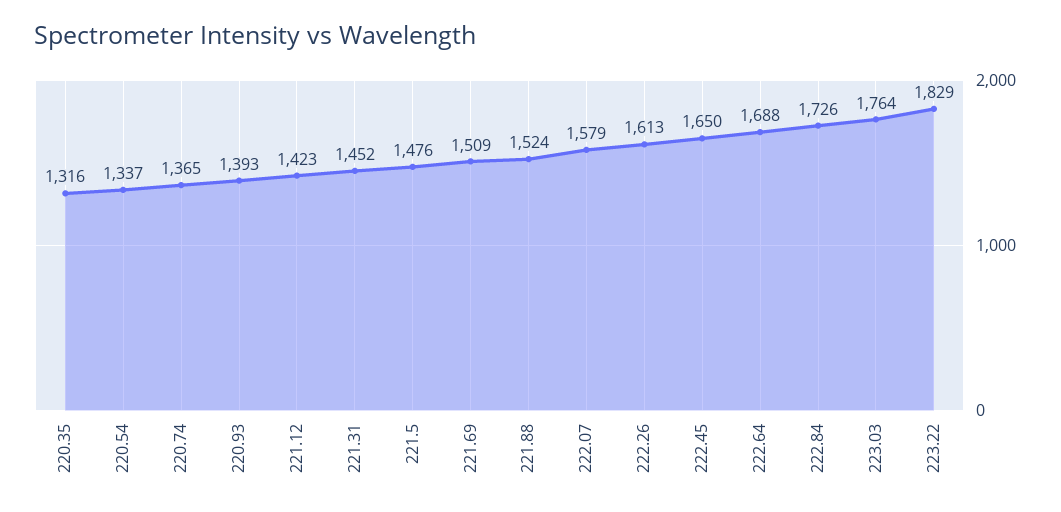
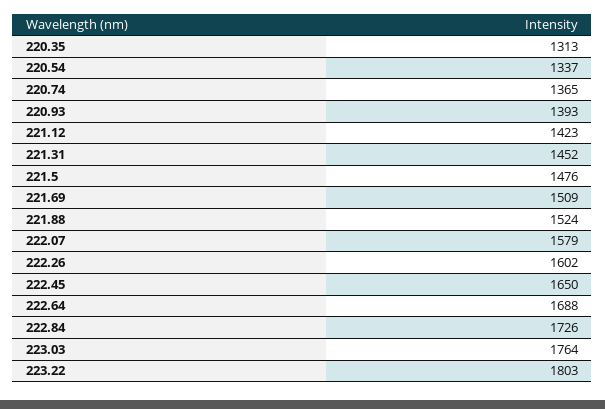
  {
-   "220.35": 1316,
+   "220.35": 1313,
    "220.54": 1337,
    "220.74": 1365,
    "220.93": 1393,
    "221.12": 1423,
    "221.31": 1452,
    "221.5": 1476,
    "221.69": 1509,
    "221.88": 1524,
    "222.07": 1579,
-   "222.26": 1613,
+   "222.26": 1602,
    "222.45": 1650,
    "222.64": 1688,
    "222.84": 1726,
    "223.03": 1764,
-   "223.22": 1829
+   "223.22": 1803
  }

